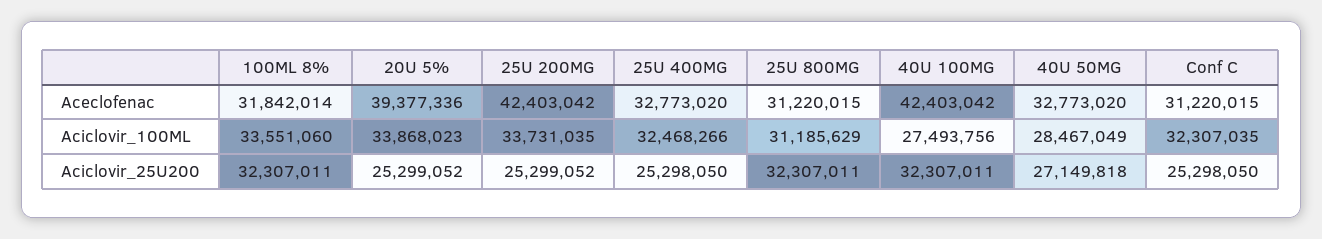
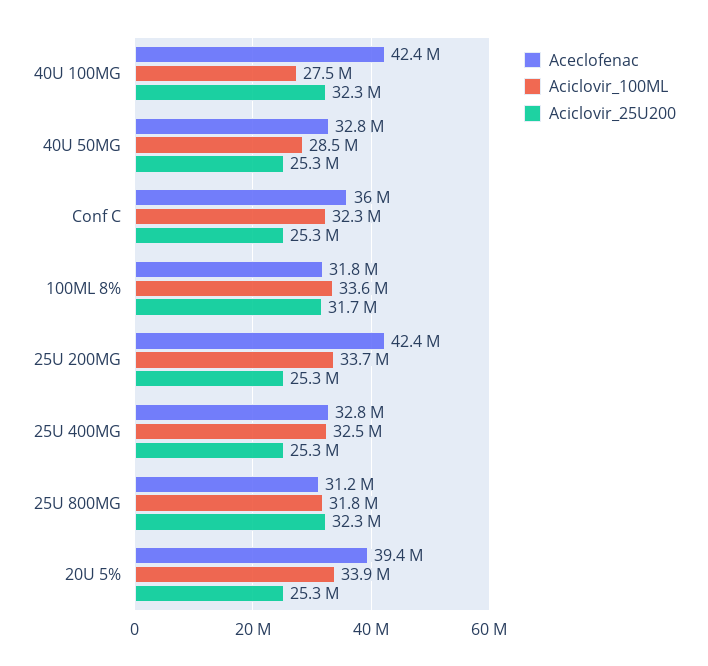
  {
    "Aceclofenac": {
      "100ML 8%": 31842014,
      "20U 5%": 39377336,
      "25U 200MG": 42403042,
      "25U 400MG": 32773020,
      "25U 800MG": 31220015,
      "40U 100MG": 42403042,
      "40U 50MG": 32773020,
-     "Conf C": 31220015
+     "Conf C": 36000000
    },
    "Aciclovir_100ML": {
      "100ML 8%": 33551060,
      "20U 5%": 33868023,
      "25U 200MG": 33731035,
      "25U 400MG": 32468266,
-     "25U 800MG": 31185629,
+     "25U 800MG": 31800000,
      "40U 100MG": 27493756,
      "40U 50MG": 28467049,
      "Conf C": 32307035
    },
    "Aciclovir_25U200": {
-     "100ML 8%": 32307011,
+     "100ML 8%": 31700000,
      "20U 5%": 25299052,
      "25U 200MG": 25299052,
      "25U 400MG": 25298050,
      "25U 800MG": 32307011,
      "40U 100MG": 32307011,
-     "40U 50MG": 27149818,
+     "40U 50MG": 25300000,
      "Conf C": 25298050
    }
  }

